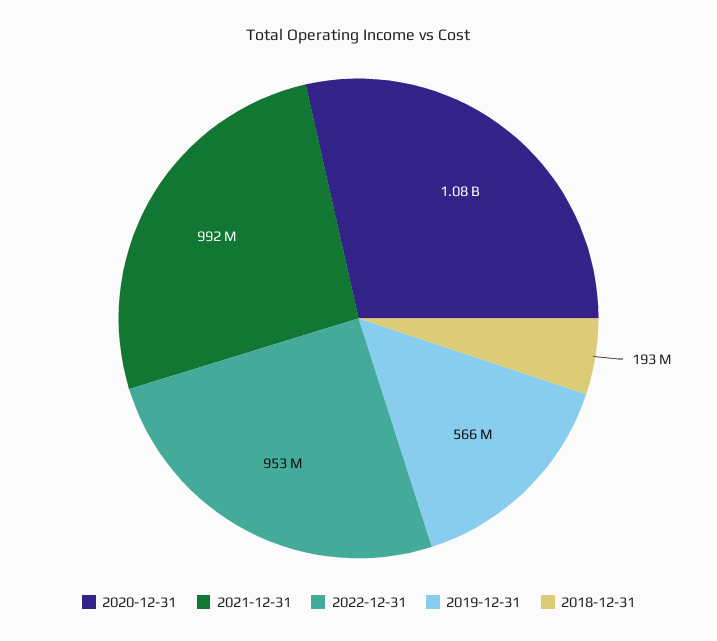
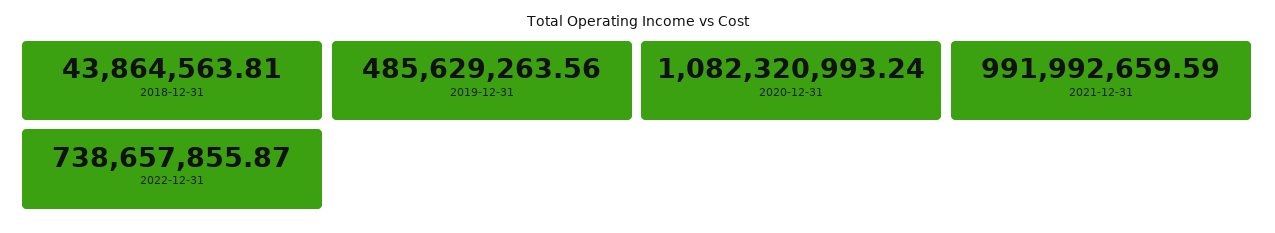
  {
    "2020-12-31": 1082320993.24,
    "2021-12-31": 991992659.59,
-   "2022-12-31": 953000000,
+   "2022-12-31": 738657855.87,
-   "2019-12-31": 566000000,
+   "2019-12-31": 485629263.56,
-   "2018-12-31": 193000000
+   "2018-12-31": 43864563.81
  }

